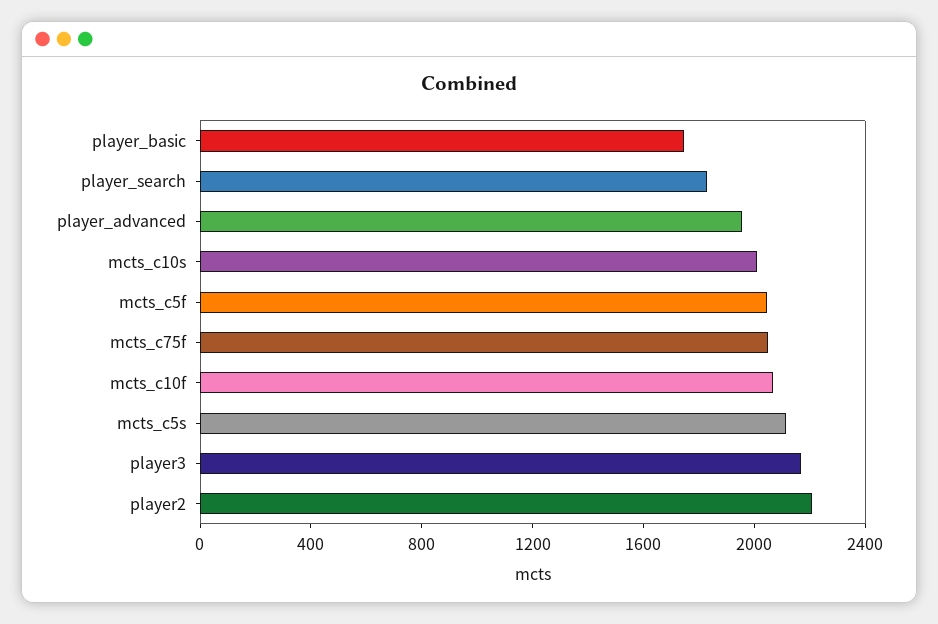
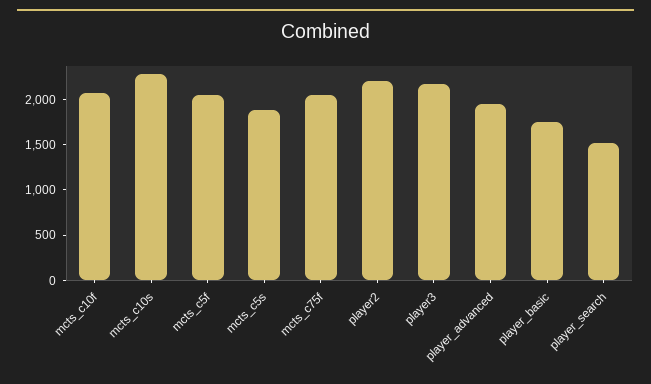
  {
    "player_basic": 1700,
-   "player_search": 1800,
+   "player_search": 1500,
    "player_advanced": 2000,
-   "mcts_c10s": 2000,
+   "mcts_c10s": 2300,
    "mcts_c5f": 2000,
    "mcts_c75f": 2000,
    "mcts_c10f": 2100,
-   "mcts_c5s": 2100,
+   "mcts_c5s": 1900,
    "player3": 2200,
    "player2": 2200
  }

